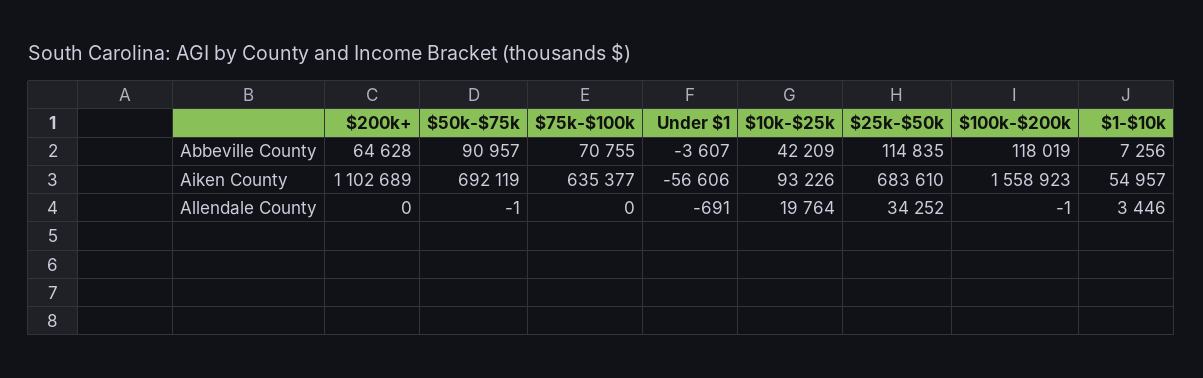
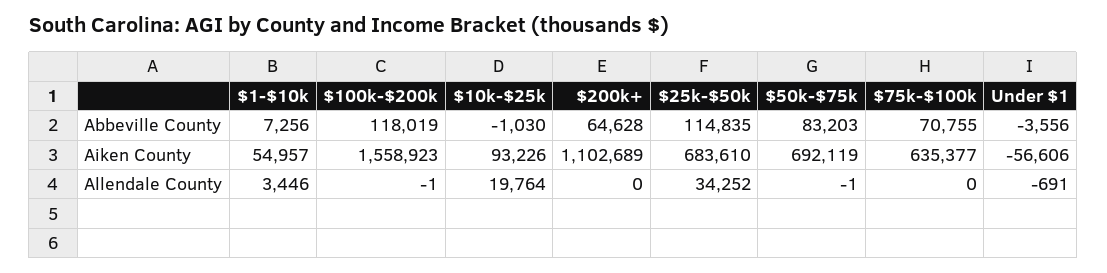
  {
    "$200k+": {
      "Abbeville County": 64628,
      "Aiken County": 1102689,
      "Allendale County": 0
    },
    "$50k-$75k": {
-     "Abbeville County": 90957,
+     "Abbeville County": 83203,
      "Aiken County": 692119,
      "Allendale County": -1
    },
    "$75k-$100k": {
      "Abbeville County": 70755,
      "Aiken County": 635377,
      "Allendale County": 0
    },
    "Under $1": {
-     "Abbeville County": -3607,
+     "Abbeville County": -3556,
      "Aiken County": -56606,
      "Allendale County": -691
    },
    "$10k-$25k": {
-     "Abbeville County": 42209,
+     "Abbeville County": -1030,
      "Aiken County": 93226,
      "Allendale County": 19764
    },
    "$25k-$50k": {
      "Abbeville County": 114835,
      "Aiken County": 683610,
      "Allendale County": 34252
    },
    "$100k-$200k": {
      "Abbeville County": 118019,
      "Aiken County": 1558923,
      "Allendale County": -1
    },
    "$1-$10k": {
      "Abbeville County": 7256,
      "Aiken County": 54957,
      "Allendale County": 3446
    }
  }

